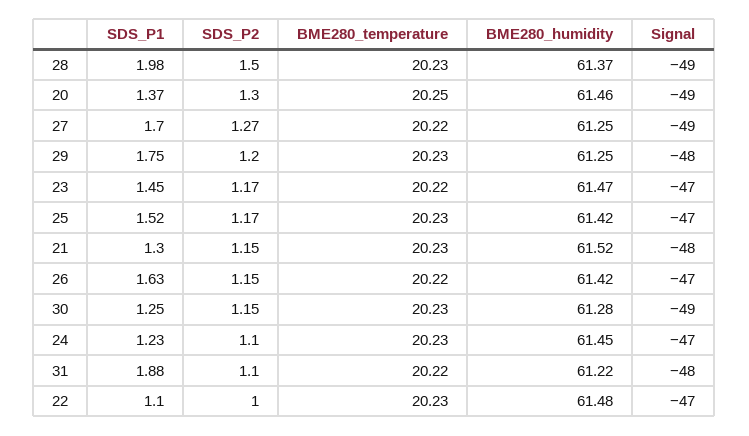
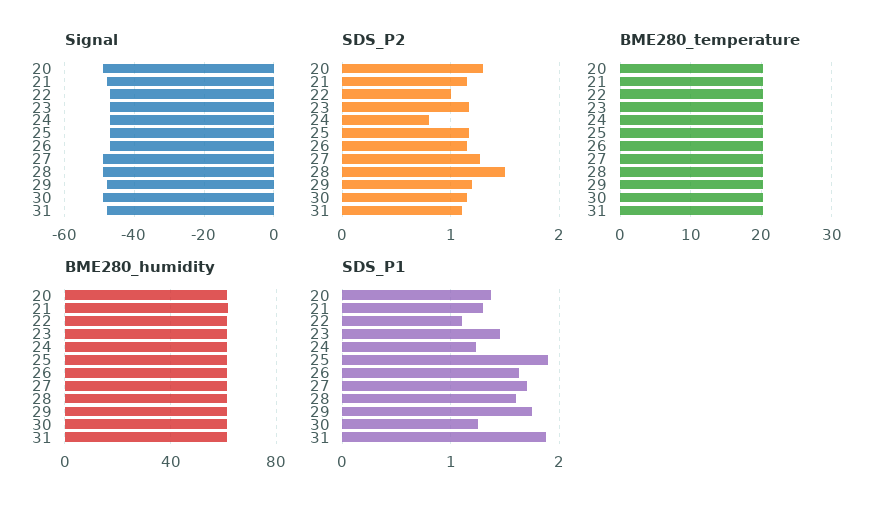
  {
    "SDS_P1": {
-     "28": 1.98,
+     "28": 1.6,
      "20": 1.37,
      "27": 1.7,
      "29": 1.75,
      "23": 1.45,
-     "25": 1.52,
+     "25": 1.9,
      "21": 1.3,
      "26": 1.63,
      "30": 1.25,
      "24": 1.23,
      "31": 1.88,
      "22": 1.1
    },
    "SDS_P2": {
      "28": 1.5,
      "20": 1.3,
      "27": 1.27,
      "29": 1.2,
      "23": 1.17,
      "25": 1.17,
      "21": 1.15,
      "26": 1.15,
      "30": 1.15,
-     "24": 1.1,
+     "24": 0.8,
      "31": 1.1,
      "22": 1
    },
    "BME280_temperature": {
      "28": 20.23,
      "20": 20.25,
      "27": 20.22,
      "29": 20.23,
      "23": 20.22,
      "25": 20.23,
      "21": 20.23,
      "26": 20.22,
      "30": 20.23,
      "24": 20.23,
      "31": 20.22,
      "22": 20.23
    },
    "BME280_humidity": {
      "28": 61.37,
      "20": 61.46,
      "27": 61.25,
      "29": 61.25,
      "23": 61.47,
      "25": 61.42,
      "21": 61.52,
      "26": 61.42,
      "30": 61.28,
      "24": 61.45,
      "31": 61.22,
      "22": 61.48
    },
    "Signal": {
      "28": -49,
      "20": -49,
      "27": -49,
      "29": -48,
      "23": -47,
      "25": -47,
      "21": -48,
      "26": -47,
      "30": -49,
      "24": -47,
      "31": -48,
      "22": -47
    }
  }

